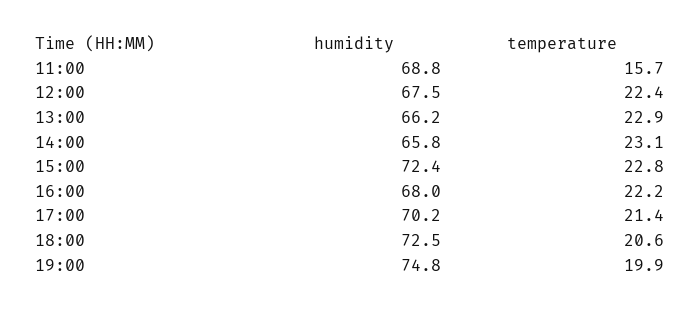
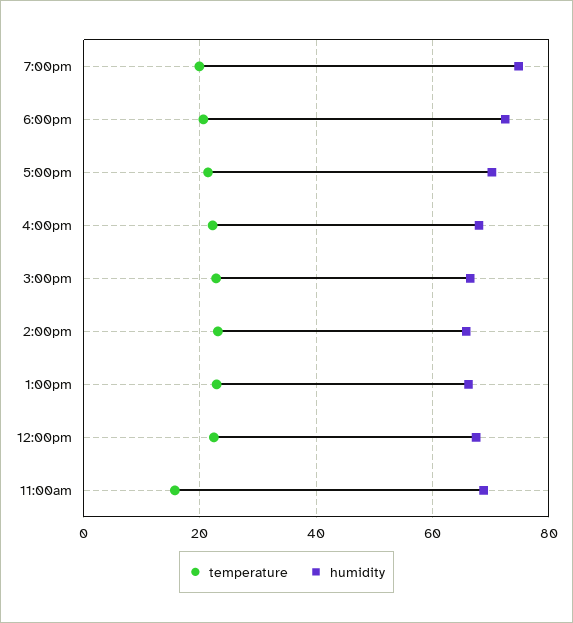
  {
    "humidity": {
      "11:00": 68.8,
      "12:00": 67.5,
      "13:00": 66.2,
      "14:00": 65.8,
-     "15:00": 72.4,
+     "15:00": 66,
      "16:00": 68,
      "17:00": 70.2,
      "18:00": 72.5,
      "19:00": 74.8
    },
    "temperature": {
      "11:00": 15.7,
      "12:00": 22.4,
      "13:00": 22.9,
      "14:00": 23.1,
      "15:00": 22.8,
      "16:00": 22.2,
      "17:00": 21.4,
      "18:00": 20.6,
      "19:00": 19.9
    }
  }

